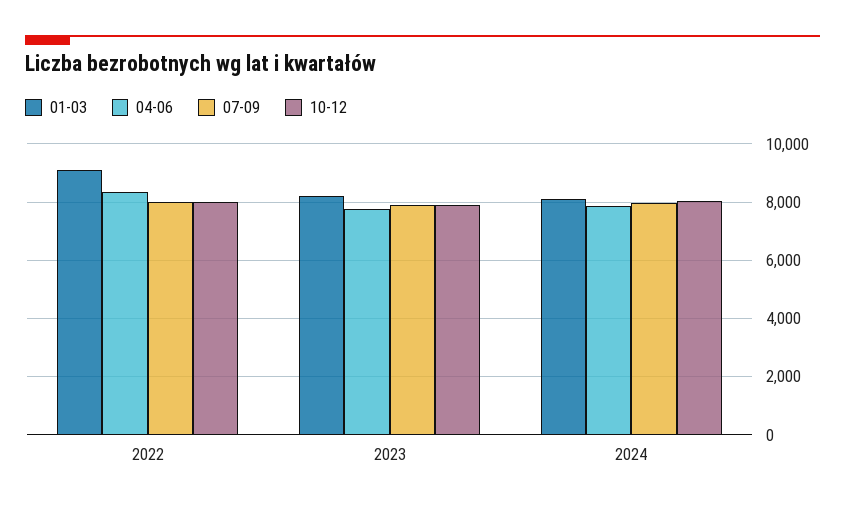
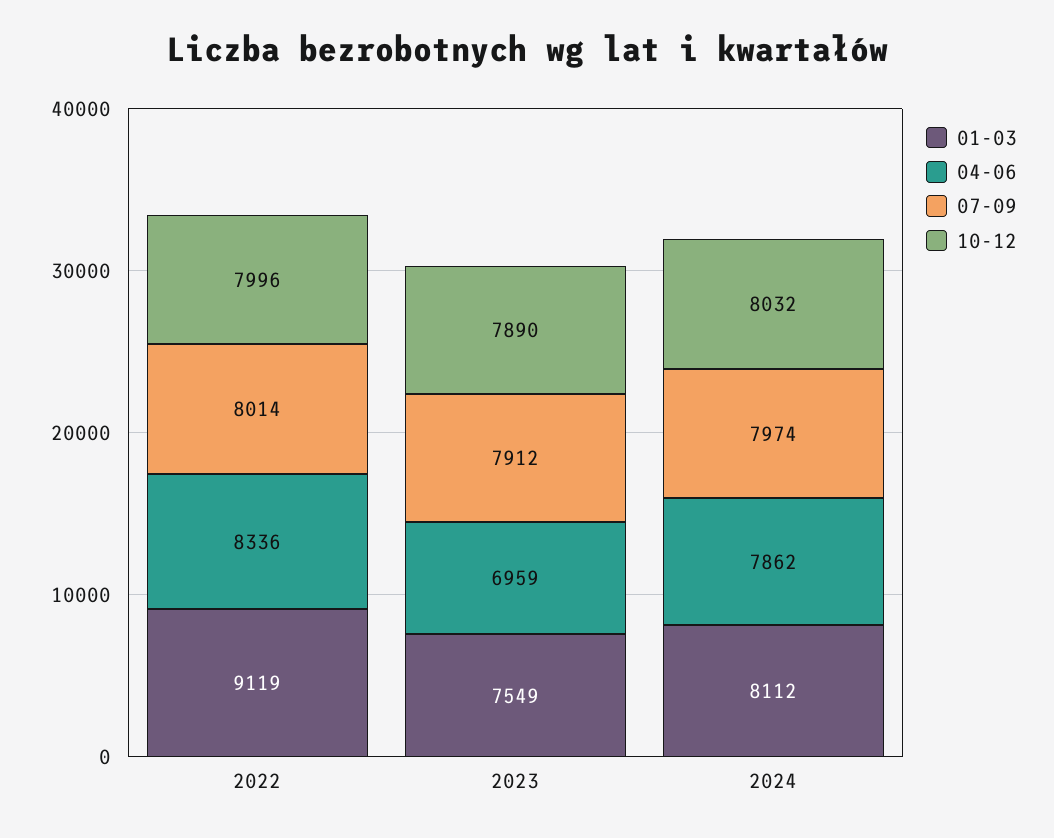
  {
    "01-03": {
      "2022": 9119,
-     "2023": 8250,
+     "2023": 7549,
      "2024": 8112
    },
    "04-06": {
      "2022": 8336,
-     "2023": 7750,
+     "2023": 6959,
      "2024": 7862
    },
    "07-09": {
      "2022": 8014,
      "2023": 7912,
      "2024": 7974
    },
    "10-12": {
      "2022": 7996,
      "2023": 7890,
      "2024": 8032
    }
  }

